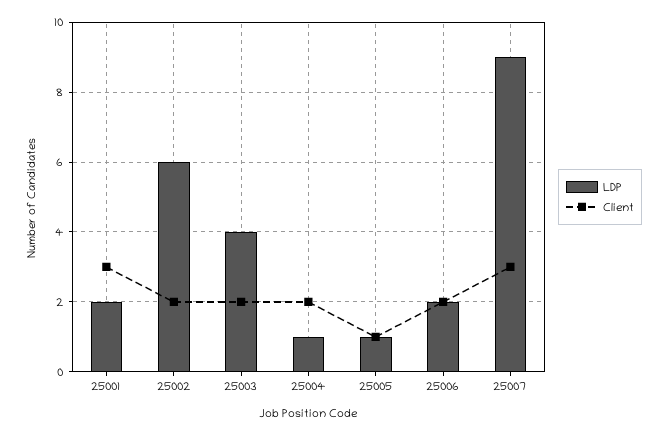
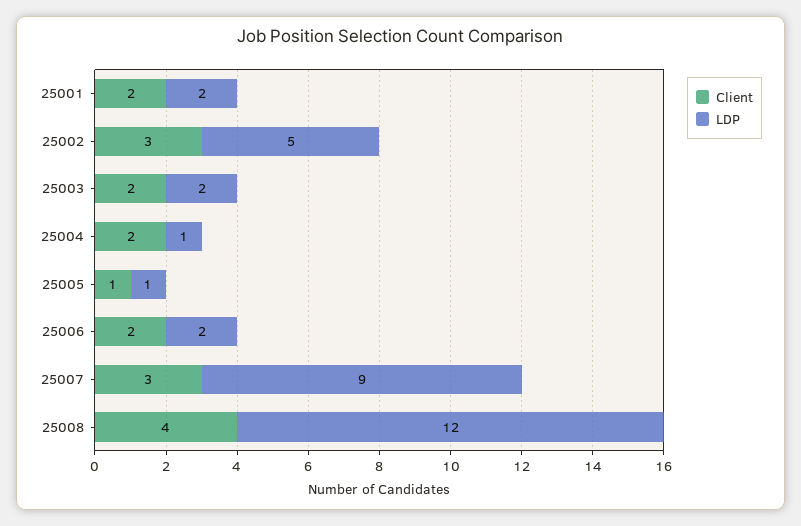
  {
    "LDP": {
      "25001": 2,
-     "25002": 6,
+     "25002": 5,
-     "25003": 4,
+     "25003": 2,
      "25004": 1,
      "25005": 1,
      "25006": 2,
-     "25007": 9
+     "25007": 9,
+     "25008": 12
    },
    "Client": {
-     "25001": 3,
+     "25001": 2,
-     "25002": 2,
+     "25002": 3,
      "25003": 2,
      "25004": 2,
      "25005": 1,
      "25006": 2,
-     "25007": 3
+     "25007": 3,
+     "25008": 4
    }
  }

